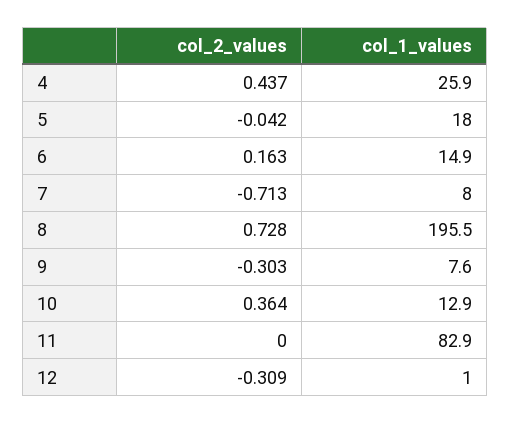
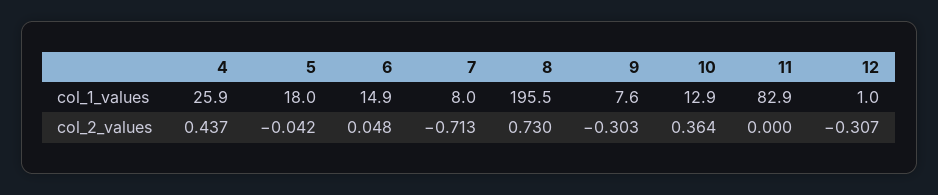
  {
    "col_2_values": {
      "4": 0.437,
      "5": -0.042,
-     "6": 0.163,
+     "6": 0.048,
      "7": -0.713,
-     "8": 0.728,
+     "8": 0.73,
      "9": -0.303,
      "10": 0.364,
      "11": 0,
-     "12": -0.309
+     "12": -0.307
    },
    "col_1_values": {
      "4": 25.9,
      "5": 18,
      "6": 14.9,
      "7": 8,
      "8": 195.5,
      "9": 7.6,
      "10": 12.9,
      "11": 82.9,
      "12": 1
    }
  }

